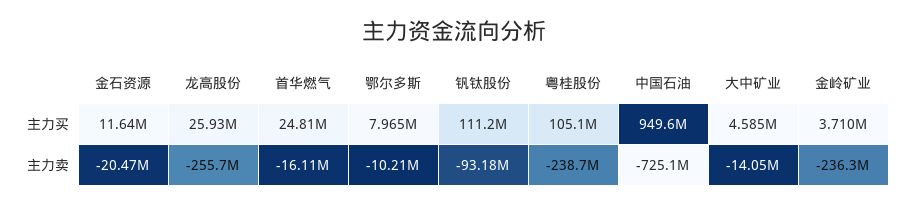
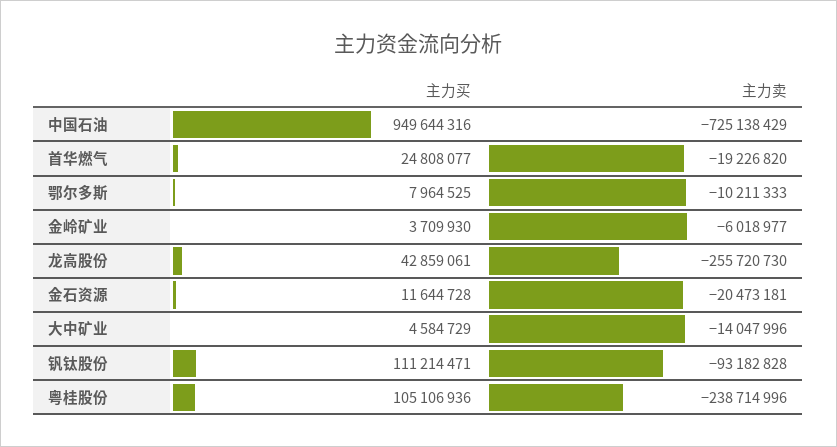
  {
    "金石资源": {
      "主力买": 11644728,
      "主力卖": -20473181
    },
    "龙高股份": {
-     "主力买": 25930000,
+     "主力买": 42859061,
      "主力卖": -255720730
    },
    "首华燃气": {
      "主力买": 24808077,
-     "主力卖": -16110000
+     "主力卖": -19226820
    },
    "鄂尔多斯": {
      "主力买": 7964525,
      "主力卖": -10211333
    },
    "钒钛股份": {
      "主力买": 111214471,
      "主力卖": -93182828
    },
    "粤桂股份": {
      "主力买": 105106936,
      "主力卖": -238714996
    },
    "中国石油": {
      "主力买": 949644316,
      "主力卖": -725138429
    },
    "大中矿业": {
      "主力买": 4584729,
      "主力卖": -14047996
    },
    "金岭矿业": {
      "主力买": 3709930,
-     "主力卖": -236300000
+     "主力卖": -6018977
    }
  }

